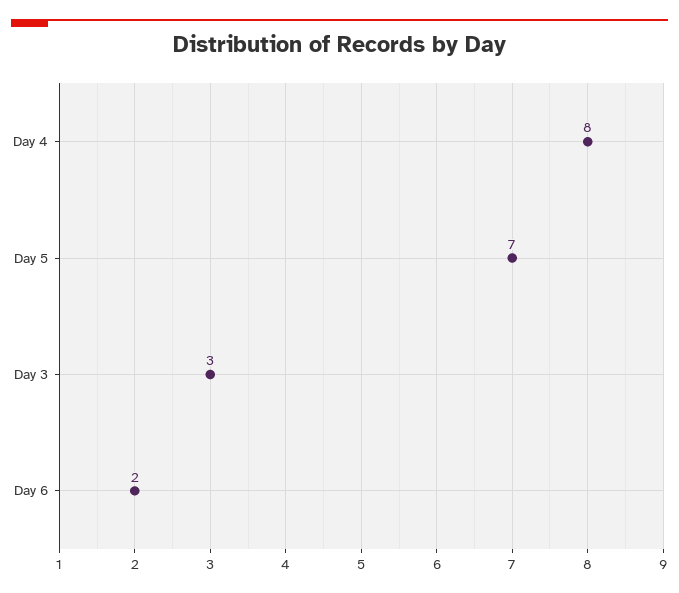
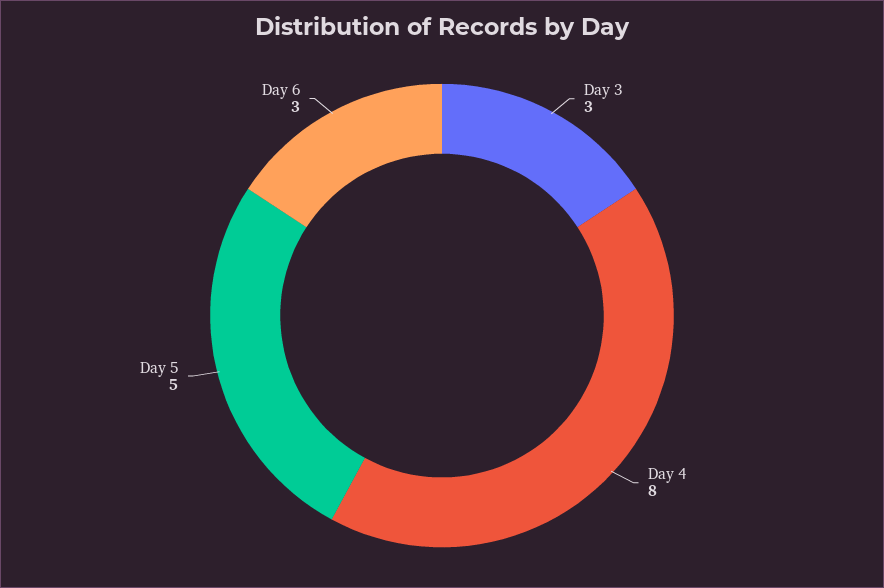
  {
    "Day 4": 8,
-   "Day 5": 7,
+   "Day 5": 5,
    "Day 3": 3,
-   "Day 6": 2
+   "Day 6": 3
  }

